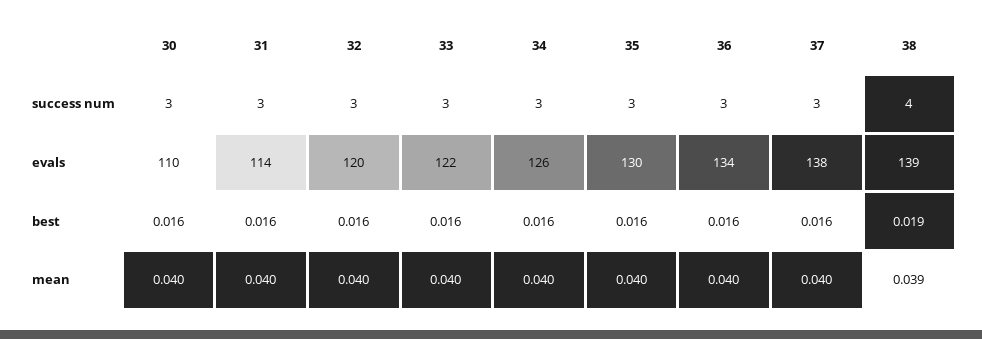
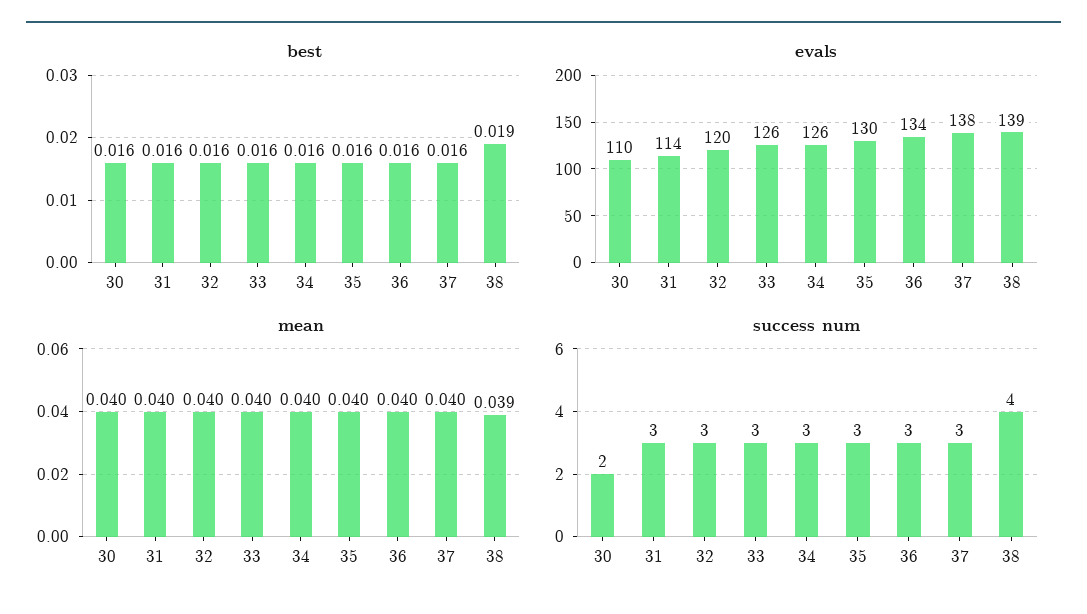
  {
    "success num": {
-     "30": 3,
+     "30": 2,
      "31": 3,
      "32": 3,
      "33": 3,
      "34": 3,
      "35": 3,
      "36": 3,
      "37": 3,
      "38": 4
    },
    "evals": {
      "30": 110,
      "31": 114,
      "32": 120,
-     "33": 122,
+     "33": 126,
      "34": 126,
      "35": 130,
      "36": 134,
      "37": 138,
      "38": 139
    },
    "best": {
      "30": 0.016,
      "31": 0.016,
      "32": 0.016,
      "33": 0.016,
      "34": 0.016,
      "35": 0.016,
      "36": 0.016,
      "37": 0.016,
      "38": 0.019
    },
    "mean": {
      "30": 0.04,
      "31": 0.04,
      "32": 0.04,
      "33": 0.04,
      "34": 0.04,
      "35": 0.04,
      "36": 0.04,
      "37": 0.04,
      "38": 0.039
    }
  }

